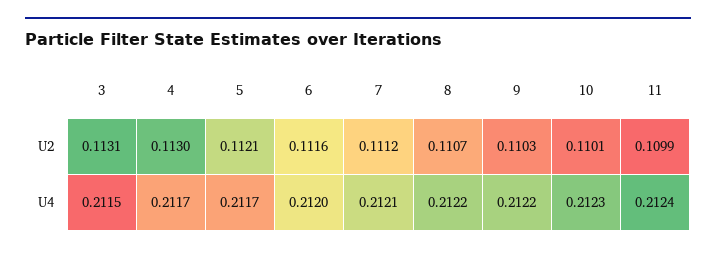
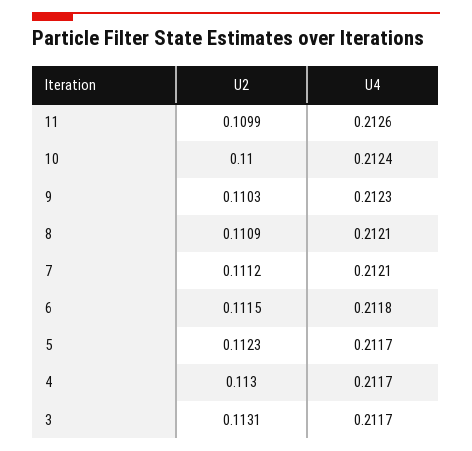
  {
    "3": {
      "U2": 0.1131,
-     "U4": 0.2115
+     "U4": 0.2117
    },
    "4": {
      "U2": 0.113,
      "U4": 0.2117
    },
    "5": {
-     "U2": 0.1121,
+     "U2": 0.1123,
      "U4": 0.2117
    },
    "6": {
-     "U2": 0.1116,
+     "U2": 0.1115,
-     "U4": 0.212
+     "U4": 0.2118
    },
    "7": {
      "U2": 0.1112,
      "U4": 0.2121
    },
    "8": {
-     "U2": 0.1107,
+     "U2": 0.1109,
-     "U4": 0.2122
+     "U4": 0.2121
    },
    "9": {
      "U2": 0.1103,
-     "U4": 0.2122
+     "U4": 0.2123
    },
    "10": {
-     "U2": 0.1101,
+     "U2": 0.11,
-     "U4": 0.2123
+     "U4": 0.2124
    },
    "11": {
      "U2": 0.1099,
-     "U4": 0.2124
+     "U4": 0.2126
    }
  }

